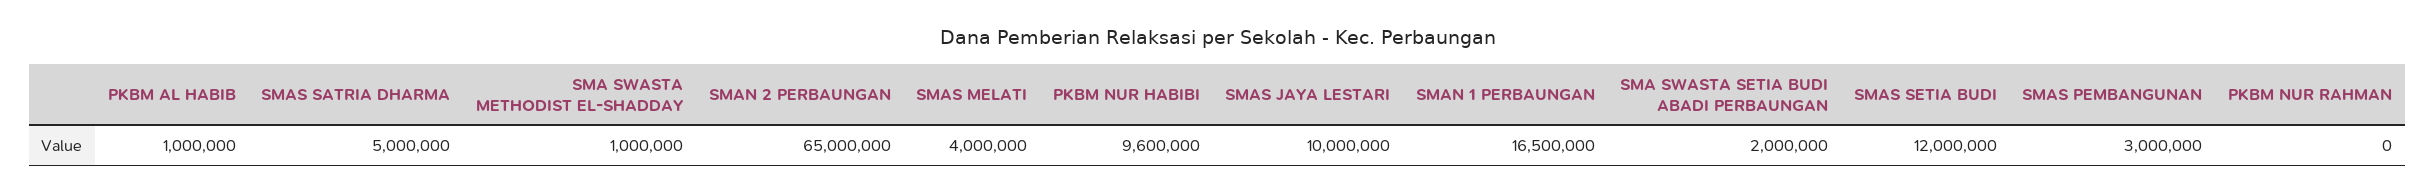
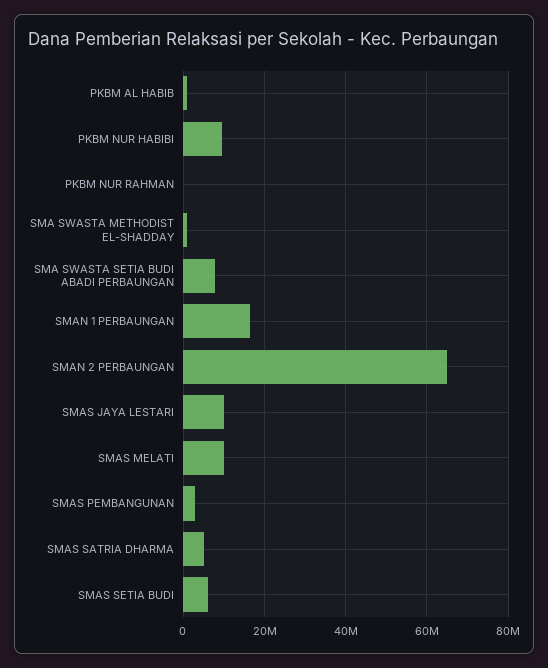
  {
    "PKBM AL HABIB": 1000000,
    "SMAS SATRIA DHARMA": 5000000,
    "SMA SWASTA METHODIST EL-SHADDAY": 1000000,
    "SMAN 2 PERBAUNGAN": 65000000,
-   "SMAS MELATI": 4000000,
+   "SMAS MELATI": 10000000,
    "PKBM NUR HABIBI": 9600000,
    "SMAS JAYA LESTARI": 10000000,
    "SMAN 1 PERBAUNGAN": 16500000,
-   "SMA SWASTA SETIA BUDI ABADI PERBAUNGAN": 2000000,
+   "SMA SWASTA SETIA BUDI ABADI PERBAUNGAN": 8000000,
-   "SMAS SETIA BUDI": 12000000,
+   "SMAS SETIA BUDI": 6000000,
    "SMAS PEMBANGUNAN": 3000000,
    "PKBM NUR RAHMAN": 0
  }

